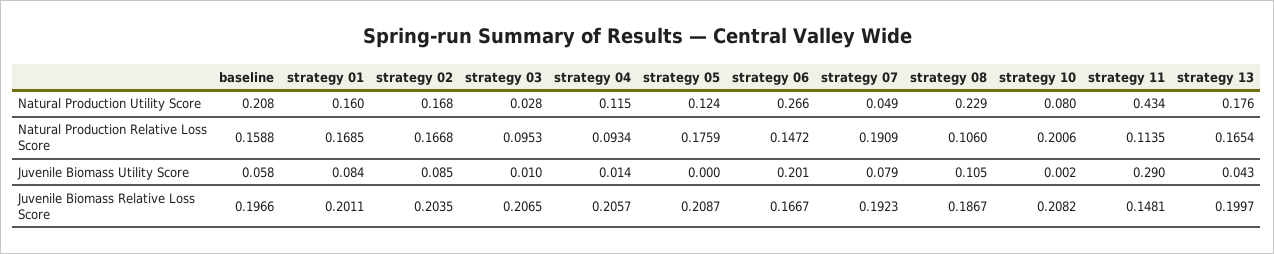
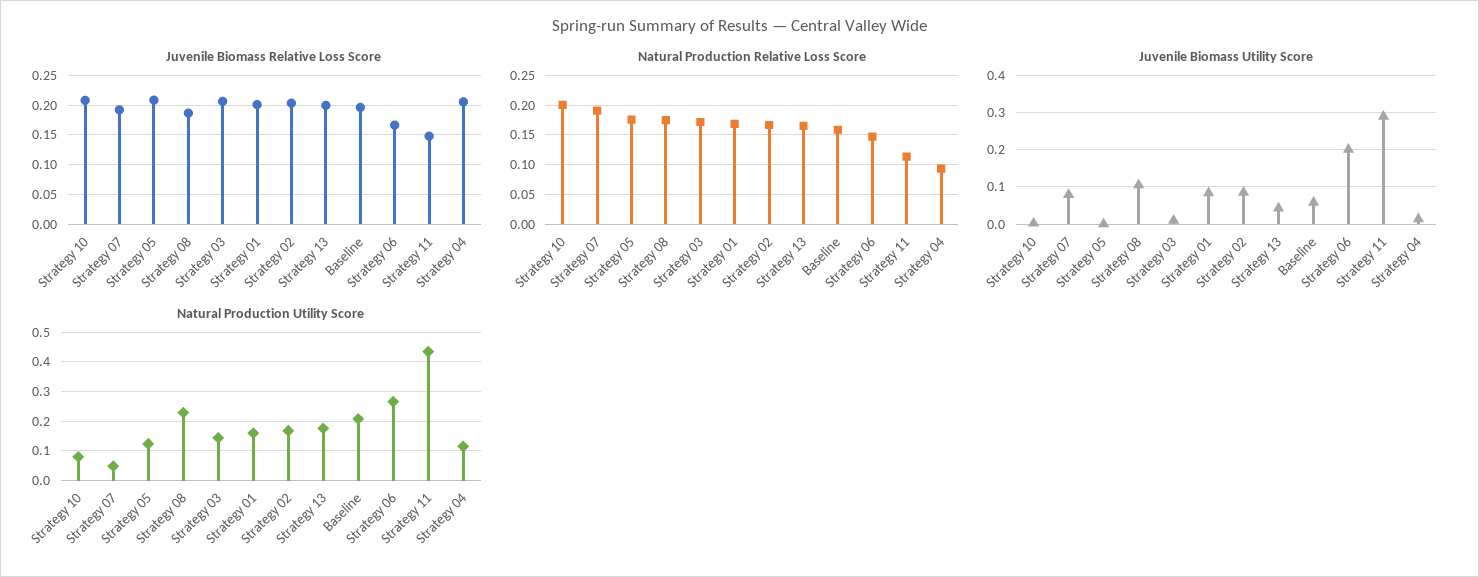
  {
    "Natural Production Utility Score": {
      "baseline": 0.208,
      "strategy 01": 0.16,
      "strategy 02": 0.168,
-     "strategy 03": 0.028,
+     "strategy 03": 0.15,
      "strategy 04": 0.115,
      "strategy 05": 0.124,
      "strategy 06": 0.266,
      "strategy 07": 0.049,
      "strategy 08": 0.229,
      "strategy 10": 0.08,
      "strategy 11": 0.434,
      "strategy 13": 0.176
    },
    "Natural Production Relative Loss Score": {
      "baseline": 0.1588,
      "strategy 01": 0.1685,
      "strategy 02": 0.1668,
-     "strategy 03": 0.0953,
+     "strategy 03": 0.175,
      "strategy 04": 0.0934,
      "strategy 05": 0.1759,
      "strategy 06": 0.1472,
      "strategy 07": 0.1909,
-     "strategy 08": 0.106,
+     "strategy 08": 0.175,
      "strategy 10": 0.2006,
      "strategy 11": 0.1135,
      "strategy 13": 0.1654
    },
    "Juvenile Biomass Utility Score": {
      "baseline": 0.058,
      "strategy 01": 0.084,
      "strategy 02": 0.085,
      "strategy 03": 0.01,
      "strategy 04": 0.014,
      "strategy 05": 0,
      "strategy 06": 0.201,
      "strategy 07": 0.079,
      "strategy 08": 0.105,
      "strategy 10": 0.002,
      "strategy 11": 0.29,
      "strategy 13": 0.043
    },
    "Juvenile Biomass Relative Loss Score": {
      "baseline": 0.1966,
      "strategy 01": 0.2011,
      "strategy 02": 0.2035,
      "strategy 03": 0.2065,
      "strategy 04": 0.2057,
      "strategy 05": 0.2087,
      "strategy 06": 0.1667,
      "strategy 07": 0.1923,
      "strategy 08": 0.1867,
      "strategy 10": 0.2082,
      "strategy 11": 0.1481,
      "strategy 13": 0.1997
    }
  }

